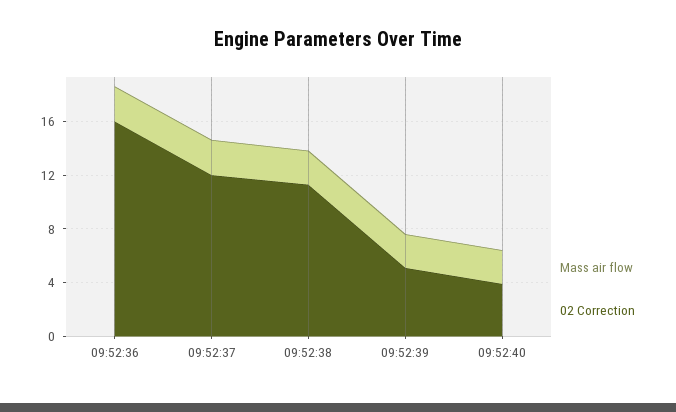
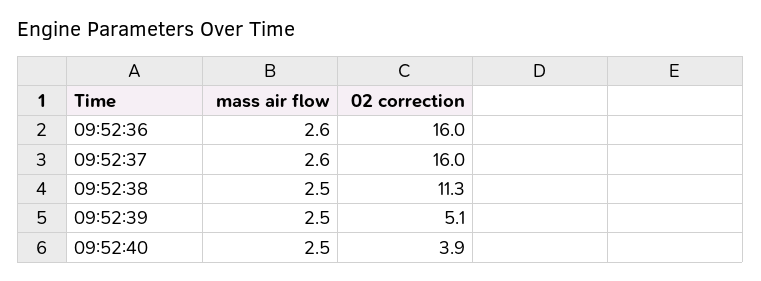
  {
    "Mass air flow": {
      "09:52:36": 2.6,
      "09:52:37": 2.6,
      "09:52:38": 2.5,
      "09:52:39": 2.5,
      "09:52:40": 2.5
    },
    "02 Correction": {
      "09:52:36": 16,
-     "09:52:37": 12,
+     "09:52:37": 16,
      "09:52:38": 11.3,
      "09:52:39": 5.1,
      "09:52:40": 3.9
    }
  }

